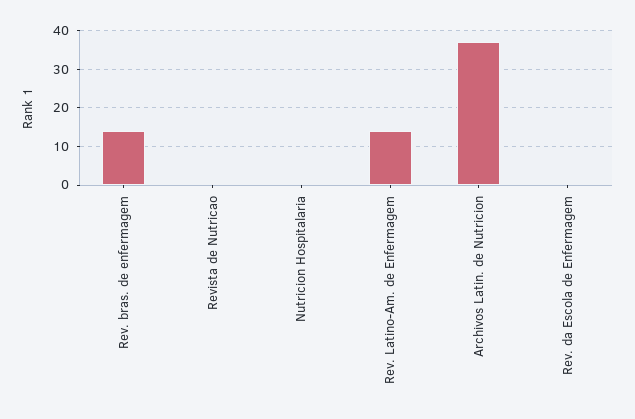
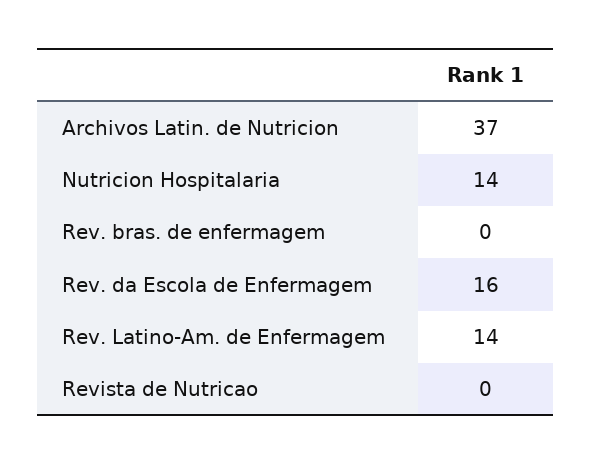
  {
-   "Rev. bras. de enfermagem": 15,
+   "Rev. bras. de enfermagem": 0,
    "Revista de Nutricao": 0,
-   "Nutricion Hospitalaria": 0,
+   "Nutricion Hospitalaria": 14,
    "Rev. Latino-Am. de Enfermagem": 14,
    "Archivos Latin. de Nutricion": 37,
-   "Rev. da Escola de Enfermagem": 0
+   "Rev. da Escola de Enfermagem": 16
  }

